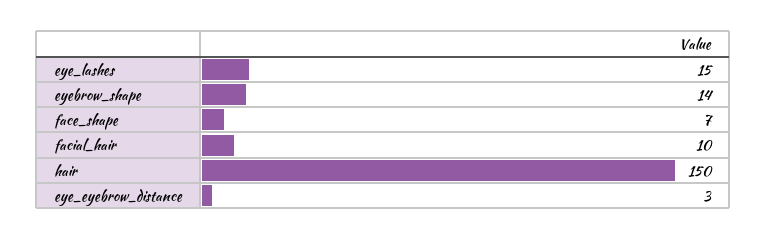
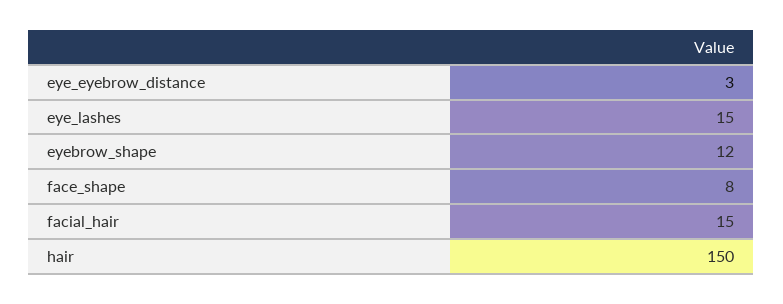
  {
    "eye_lashes": 15,
-   "eyebrow_shape": 14,
+   "eyebrow_shape": 12,
-   "face_shape": 7,
+   "face_shape": 8,
-   "facial_hair": 10,
+   "facial_hair": 15,
    "hair": 150,
    "eye_eyebrow_distance": 3
  }

